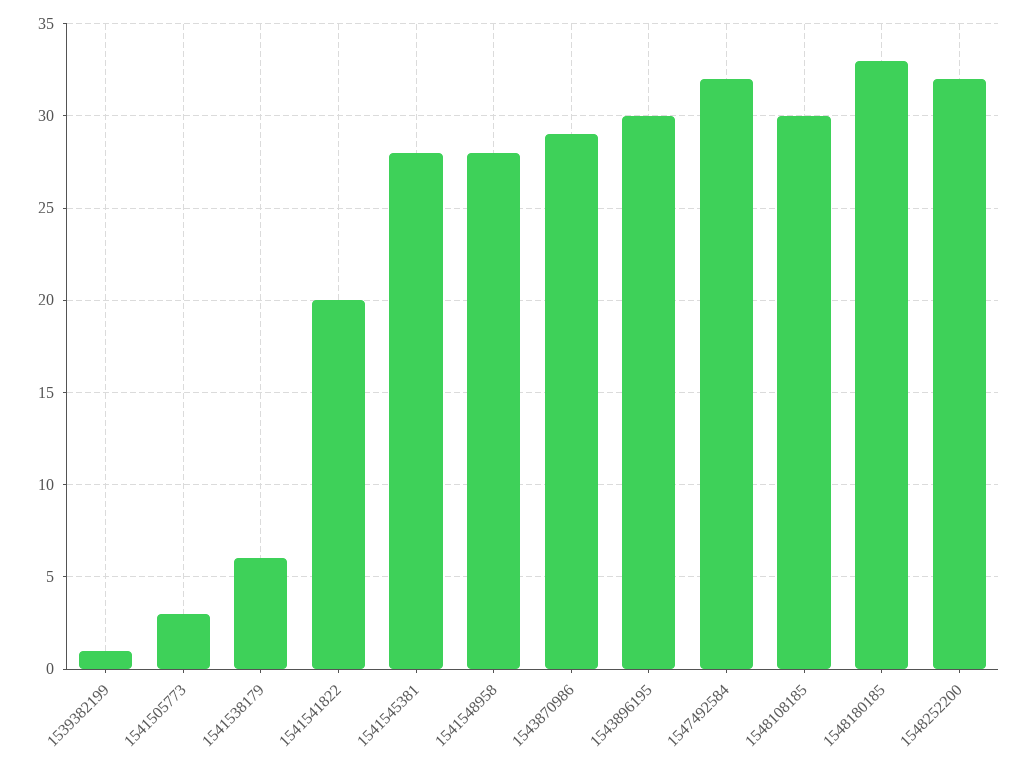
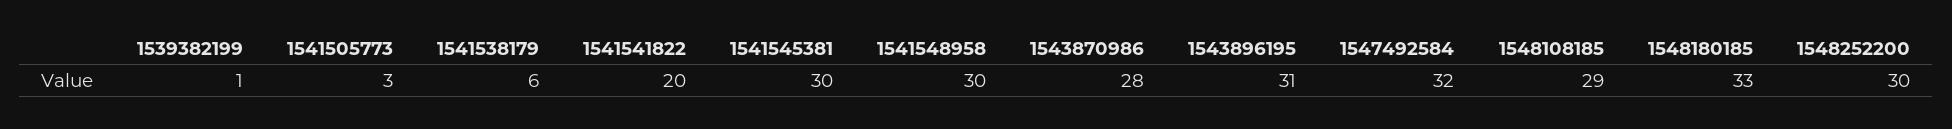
  {
    "1539382199": 1,
    "1541505773": 3,
    "1541538179": 6,
    "1541541822": 20,
-   "1541545381": 28,
+   "1541545381": 30,
-   "1541548958": 28,
+   "1541548958": 30,
-   "1543870986": 29,
+   "1543870986": 28,
-   "1543896195": 30,
+   "1543896195": 31,
    "1547492584": 32,
-   "1548108185": 30,
+   "1548108185": 29,
    "1548180185": 33,
-   "1548252200": 32
+   "1548252200": 30
  }

